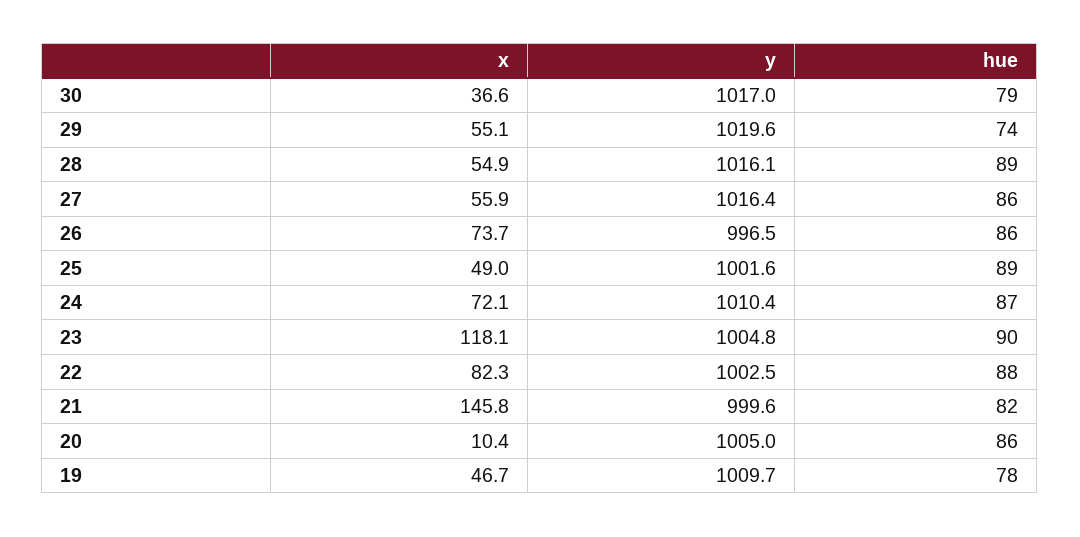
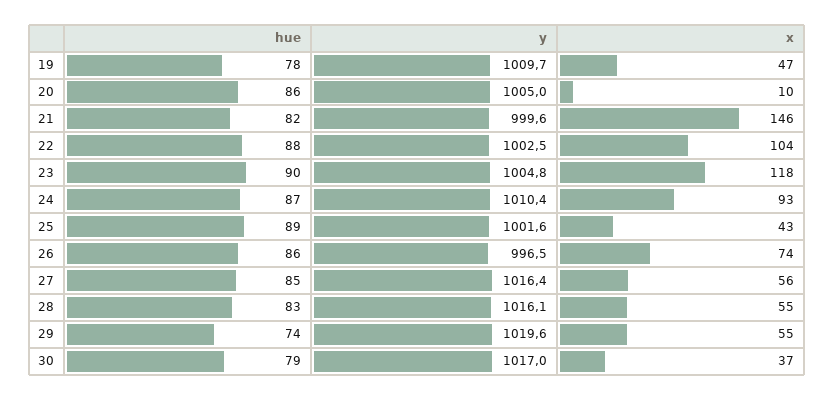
  {
    "x": {
      "30": 36.6,
      "29": 55.1,
      "28": 54.9,
      "27": 55.9,
      "26": 73.7,
-     "25": 49,
+     "25": 43,
-     "24": 72.1,
+     "24": 93,
      "23": 118.1,
-     "22": 82.3,
+     "22": 104,
      "21": 145.8,
      "20": 10.4,
      "19": 46.7
    },
    "y": {
      "30": 1017,
      "29": 1019.6,
      "28": 1016.1,
      "27": 1016.4,
      "26": 996.5,
      "25": 1001.6,
      "24": 1010.4,
      "23": 1004.8,
      "22": 1002.5,
      "21": 999.6,
      "20": 1005,
      "19": 1009.7
    },
    "hue": {
      "30": 79,
      "29": 74,
-     "28": 89,
+     "28": 83,
-     "27": 86,
+     "27": 85,
      "26": 86,
      "25": 89,
      "24": 87,
      "23": 90,
      "22": 88,
      "21": 82,
      "20": 86,
      "19": 78
    }
  }

